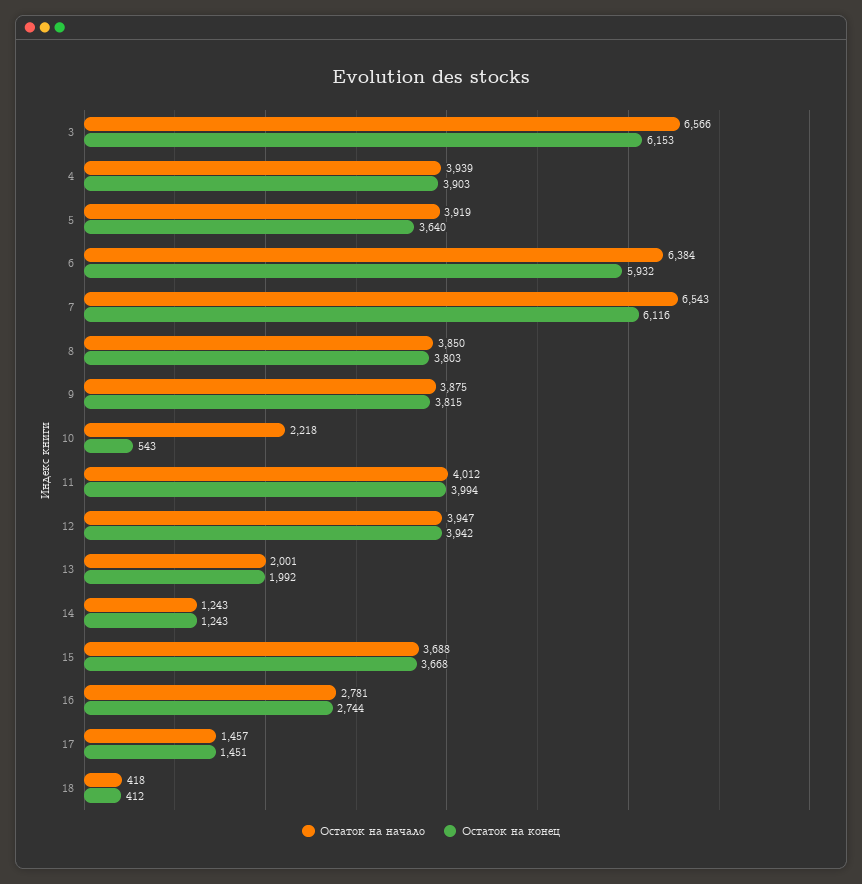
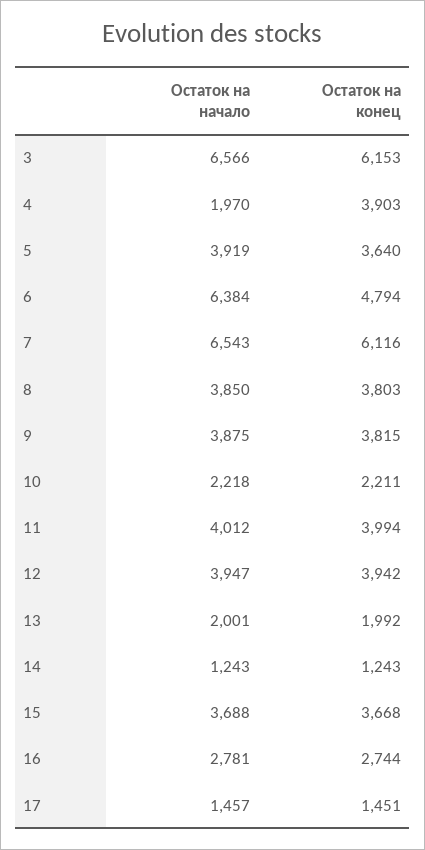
  {
    "Остаток на начало": {
      "3": 6566,
-     "4": 3939,
+     "4": 1970,
      "5": 3919,
      "6": 6384,
      "7": 6543,
      "8": 3850,
      "9": 3875,
      "10": 2218,
      "11": 4012,
      "12": 3947,
      "13": 2001,
      "14": 1243,
      "15": 3688,
      "16": 2781,
-     "17": 1457,
+     "17": 1457
-     "18": 418
    },
    "Остаток на конец": {
      "3": 6153,
      "4": 3903,
      "5": 3640,
-     "6": 5932,
+     "6": 4794,
      "7": 6116,
      "8": 3803,
      "9": 3815,
-     "10": 543,
+     "10": 2211,
      "11": 3994,
      "12": 3942,
      "13": 1992,
      "14": 1243,
      "15": 3668,
      "16": 2744,
-     "17": 1451,
+     "17": 1451
-     "18": 412
    }
  }

